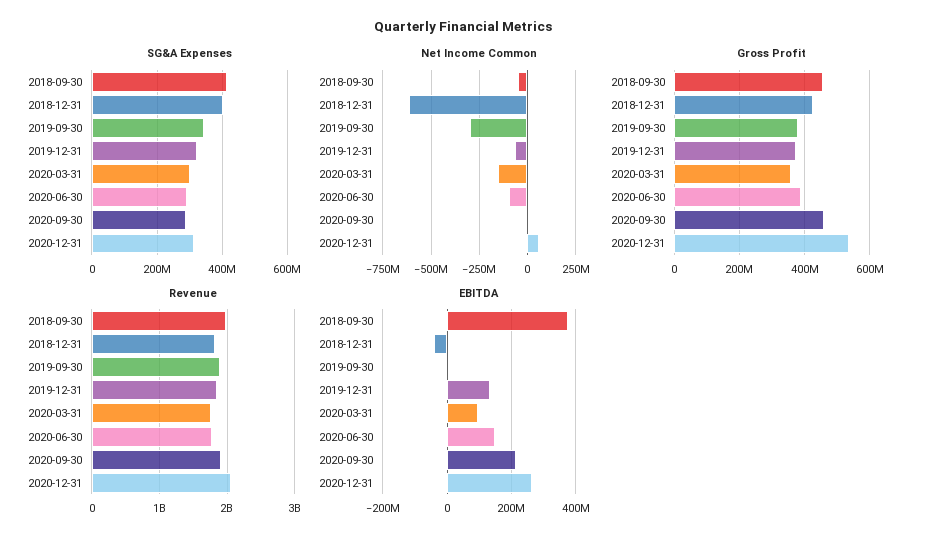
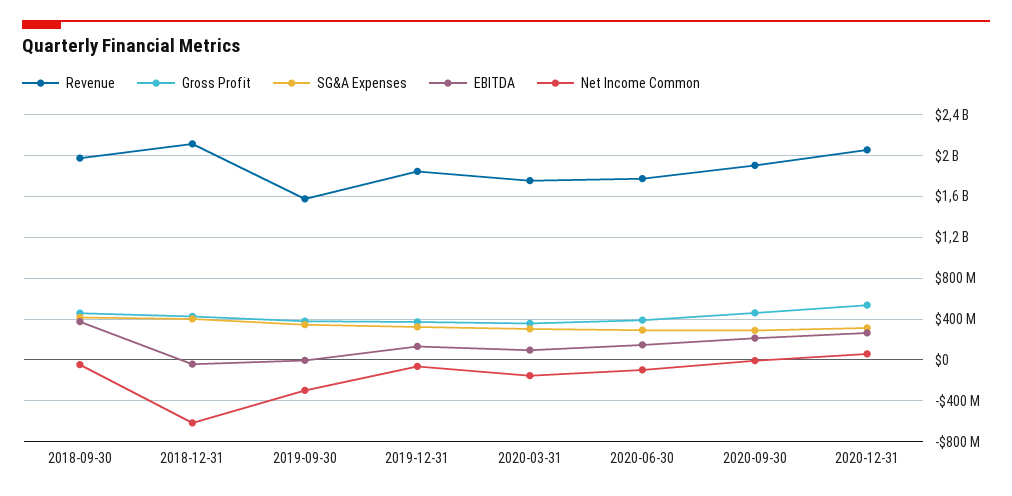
  {
    "SG&A Expenses": {
      "2018-09-30": 420000000,
      "2018-12-31": 400000000,
      "2019-09-30": 340000000,
      "2019-12-31": 320000000,
      "2020-03-31": 300000000,
      "2020-06-30": 300000000,
      "2020-09-30": 280000000,
      "2020-12-31": 320000000
    },
    "Net Income Common": {
      "2018-09-30": -50000000,
      "2018-12-31": -600000000,
      "2019-09-30": -300000000,
      "2019-12-31": -50000000,
      "2020-03-31": -150000000,
      "2020-06-30": -100000000,
      "2020-09-30": 0,
      "2020-12-31": 50000000
    },
    "Gross Profit": {
      "2018-09-30": 460000000,
      "2018-12-31": 420000000,
      "2019-09-30": 380000000,
      "2019-12-31": 380000000,
      "2020-03-31": 360000000,
      "2020-06-30": 380000000,
      "2020-09-30": 460000000,
      "2020-12-31": 540000000
    },
    "Revenue": {
      "2018-09-30": 2000000000,
-     "2018-12-31": 1800000000,
+     "2018-12-31": 2100000000,
-     "2019-09-30": 1900000000,
+     "2019-09-30": 1600000000,
      "2019-12-31": 1800000000,
      "2020-03-31": 1800000000,
      "2020-06-30": 1800000000,
      "2020-09-30": 1900000000,
      "2020-12-31": 2100000000
    },
    "EBITDA": {
      "2018-09-30": 380000000,
      "2018-12-31": -40000000,
      "2019-09-30": 0,
      "2019-12-31": 140000000,
      "2020-03-31": 100000000,
      "2020-06-30": 140000000,
      "2020-09-30": 220000000,
      "2020-12-31": 260000000
    }
  }

